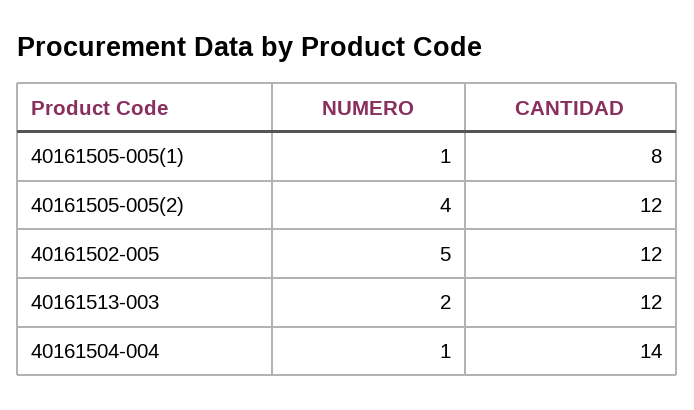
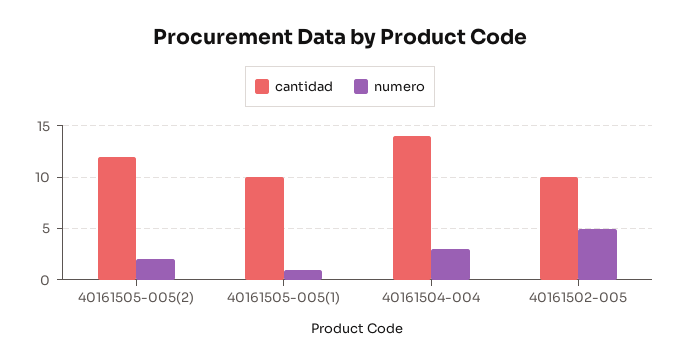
  {
    "NUMERO": {
      "40161505-005(1)": 1,
-     "40161505-005(2)": 4,
+     "40161505-005(2)": 2,
      "40161502-005": 5,
-     "40161513-003": 2,
-     "40161504-004": 1
+     "40161504-004": 3
    },
    "CANTIDAD": {
-     "40161505-005(1)": 8,
+     "40161505-005(1)": 10,
      "40161505-005(2)": 12,
-     "40161502-005": 12,
+     "40161502-005": 10,
-     "40161513-003": 12,
      "40161504-004": 14
    }
  }

